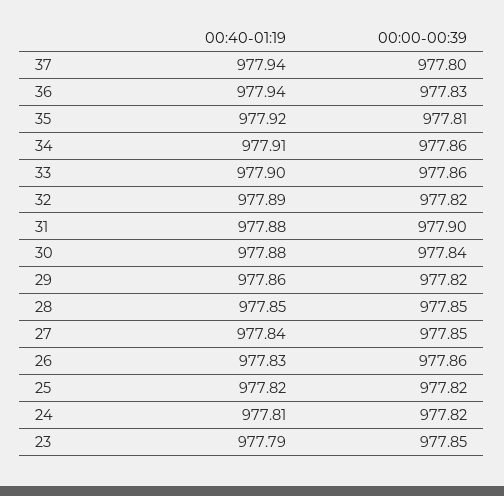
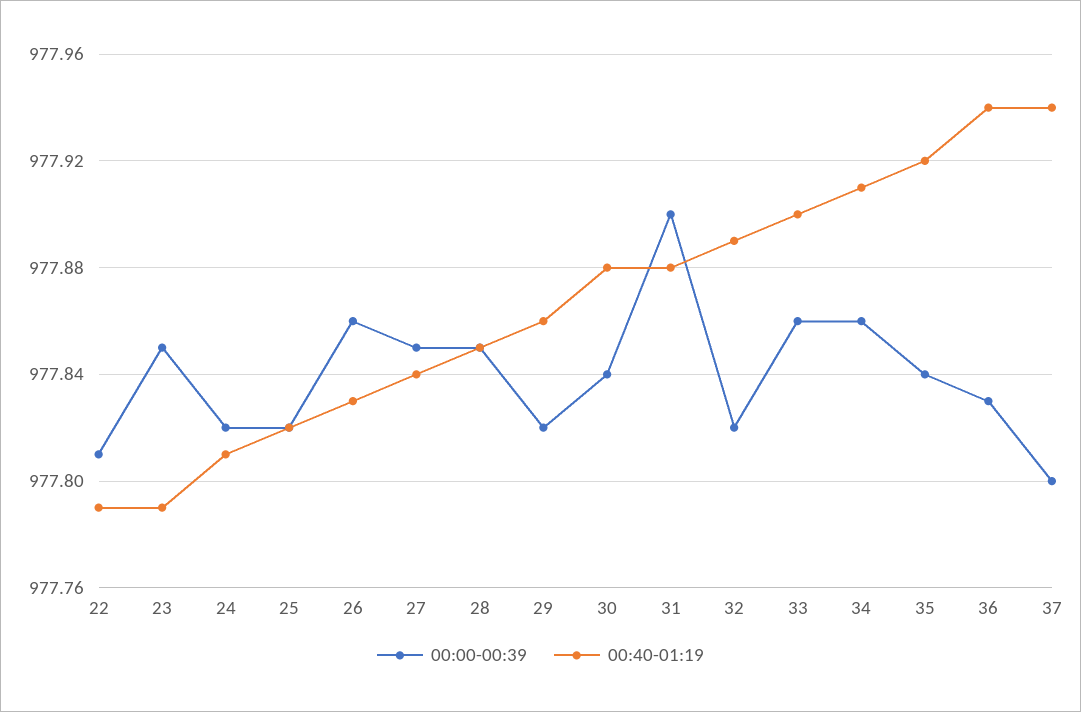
  {
    "00:40-01:19": {
      "37": 977.94,
      "36": 977.94,
      "35": 977.92,
      "34": 977.91,
      "33": 977.9,
      "32": 977.89,
      "31": 977.88,
      "30": 977.88,
      "29": 977.86,
      "28": 977.85,
      "27": 977.84,
      "26": 977.83,
      "25": 977.82,
      "24": 977.81,
-     "23": 977.79
+     "23": 977.79,
+     "22": 977.79
    },
    "00:00-00:39": {
      "37": 977.8,
      "36": 977.83,
-     "35": 977.81,
+     "35": 977.84,
      "34": 977.86,
      "33": 977.86,
      "32": 977.82,
      "31": 977.9,
      "30": 977.84,
      "29": 977.82,
      "28": 977.85,
      "27": 977.85,
      "26": 977.86,
      "25": 977.82,
      "24": 977.82,
-     "23": 977.85
+     "23": 977.85,
+     "22": 977.81
    }
  }

